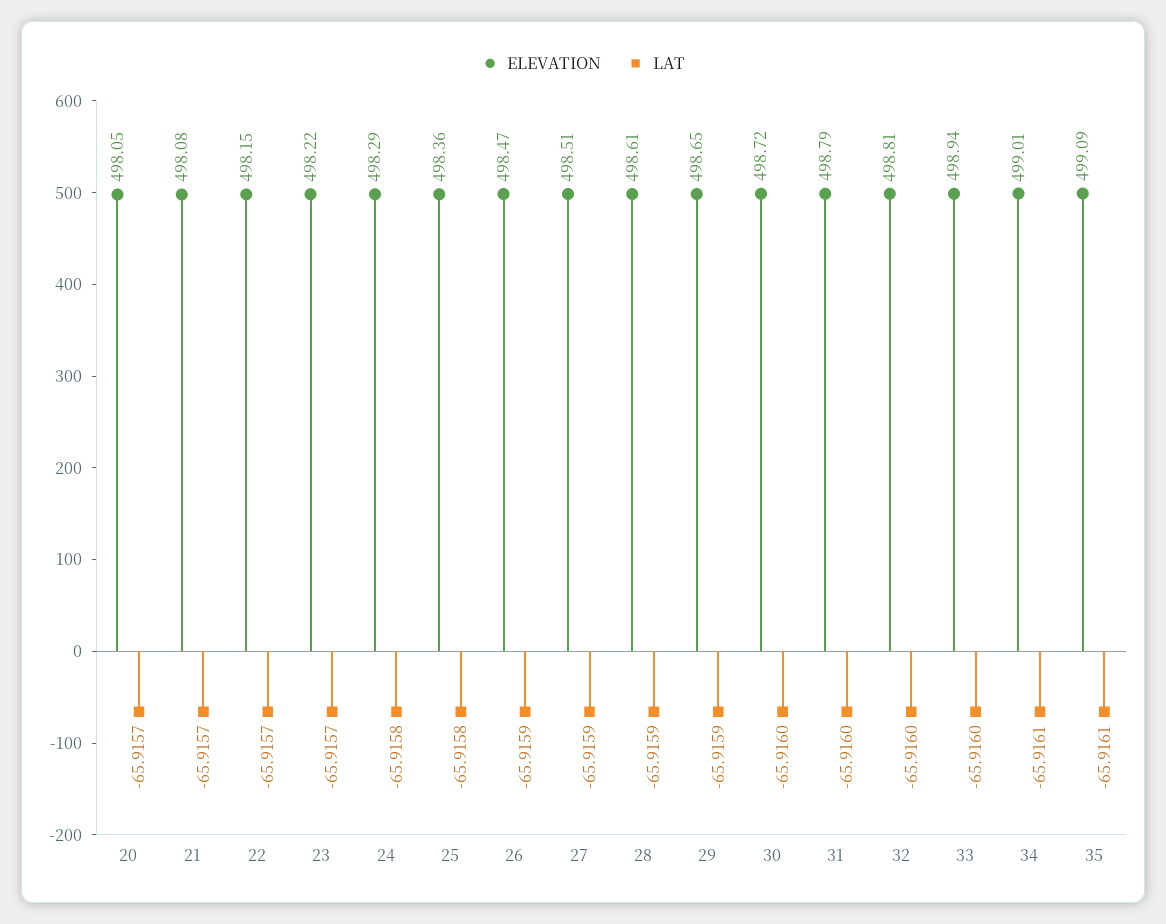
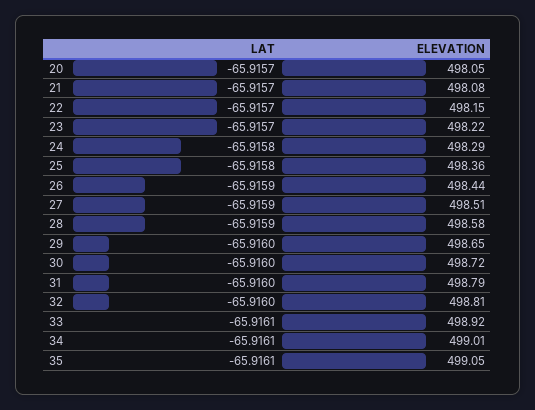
  {
    "ELEVATION": {
      "20": 498.05,
      "21": 498.08,
      "22": 498.15,
      "23": 498.22,
      "24": 498.29,
      "25": 498.36,
-     "26": 498.47,
+     "26": 498.44,
      "27": 498.51,
-     "28": 498.61,
+     "28": 498.58,
      "29": 498.65,
      "30": 498.72,
      "31": 498.79,
      "32": 498.81,
-     "33": 498.94,
+     "33": 498.92,
      "34": 499.01,
-     "35": 499.09
+     "35": 499.05
    },
    "LAT": {
      "20": -65.9157,
      "21": -65.9157,
      "22": -65.9157,
      "23": -65.9157,
      "24": -65.9158,
      "25": -65.9158,
      "26": -65.9159,
      "27": -65.9159,
      "28": -65.9159,
-     "29": -65.9159,
+     "29": -65.916,
      "30": -65.916,
      "31": -65.916,
      "32": -65.916,
-     "33": -65.916,
+     "33": -65.9161,
      "34": -65.9161,
      "35": -65.9161
    }
  }

